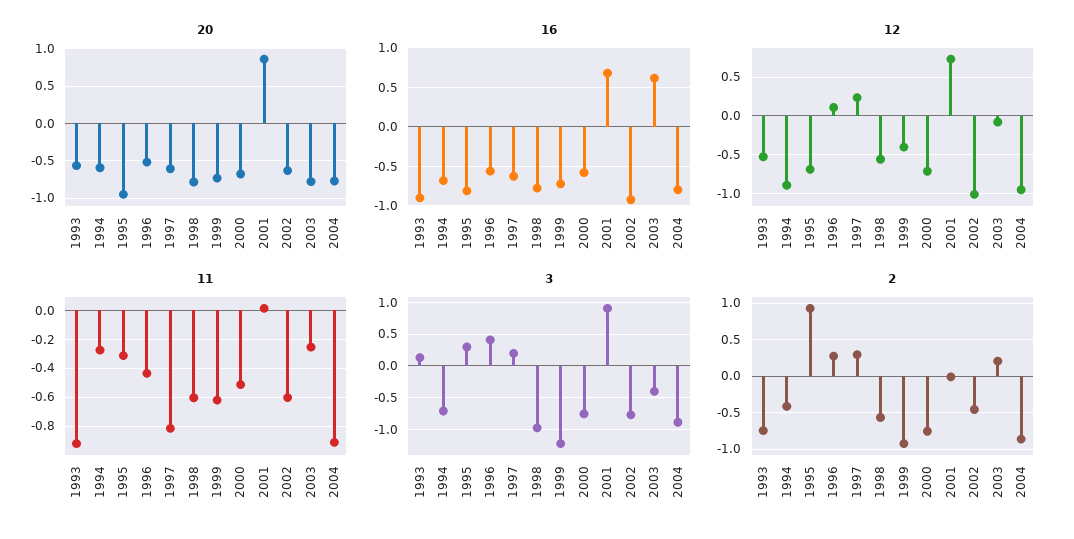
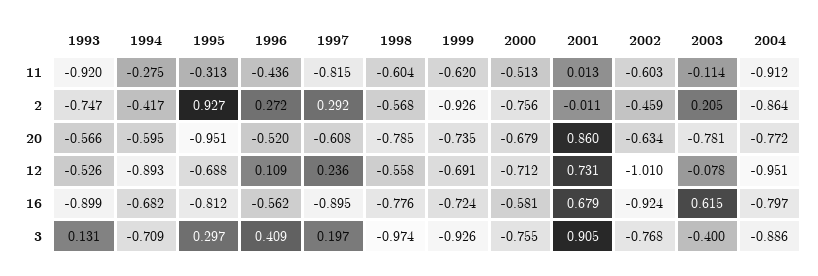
  {
    "20": {
      "1993": -0.566,
      "1994": -0.595,
      "1995": -0.951,
      "1996": -0.52,
      "1997": -0.608,
      "1998": -0.785,
      "1999": -0.735,
      "2000": -0.679,
      "2001": 0.86,
      "2002": -0.634,
      "2003": -0.781,
      "2004": -0.772
    },
    "16": {
      "1993": -0.899,
      "1994": -0.682,
      "1995": -0.812,
      "1996": -0.562,
-     "1997": -0.6,
+     "1997": -0.895,
      "1998": -0.776,
      "1999": -0.724,
      "2000": -0.581,
      "2001": 0.679,
      "2002": -0.924,
      "2003": 0.615,
      "2004": -0.797
    },
    "12": {
      "1993": -0.526,
      "1994": -0.893,
      "1995": -0.688,
      "1996": 0.109,
      "1997": 0.236,
      "1998": -0.558,
-     "1999": -0.4,
+     "1999": -0.691,
      "2000": -0.712,
      "2001": 0.731,
      "2002": -1.01,
      "2003": -0.078,
      "2004": -0.951
    },
    "11": {
      "1993": -0.92,
      "1994": -0.275,
      "1995": -0.313,
      "1996": -0.436,
      "1997": -0.815,
      "1998": -0.604,
      "1999": -0.62,
      "2000": -0.513,
      "2001": 0.013,
      "2002": -0.603,
-     "2003": -0.25,
+     "2003": -0.114,
      "2004": -0.912
    },
    "3": {
      "1993": 0.131,
      "1994": -0.709,
      "1995": 0.297,
      "1996": 0.409,
      "1997": 0.197,
      "1998": -0.974,
-     "1999": -1.2,
+     "1999": -0.926,
      "2000": -0.755,
      "2001": 0.905,
      "2002": -0.768,
      "2003": -0.4,
      "2004": -0.886
    },
    "2": {
      "1993": -0.747,
      "1994": -0.417,
      "1995": 0.927,
      "1996": 0.272,
      "1997": 0.292,
      "1998": -0.568,
      "1999": -0.926,
      "2000": -0.756,
      "2001": -0.011,
      "2002": -0.459,
      "2003": 0.205,
      "2004": -0.864
    }
  }

